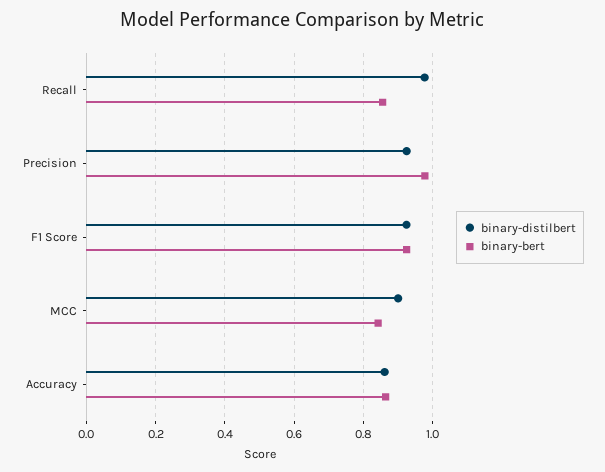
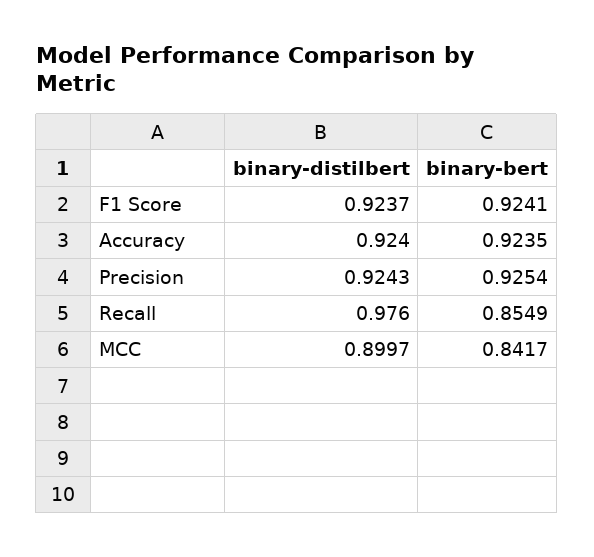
  {
    "binary-distilbert": {
      "Recall": 0.976,
      "Precision": 0.9243,
      "F1 Score": 0.9237,
      "MCC": 0.8997,
-     "Accuracy": 0.86
+     "Accuracy": 0.924
    },
    "binary-bert": {
      "Recall": 0.8549,
-     "Precision": 0.98,
+     "Precision": 0.9254,
      "F1 Score": 0.9241,
      "MCC": 0.8417,
-     "Accuracy": 0.86
+     "Accuracy": 0.9235
    }
  }

